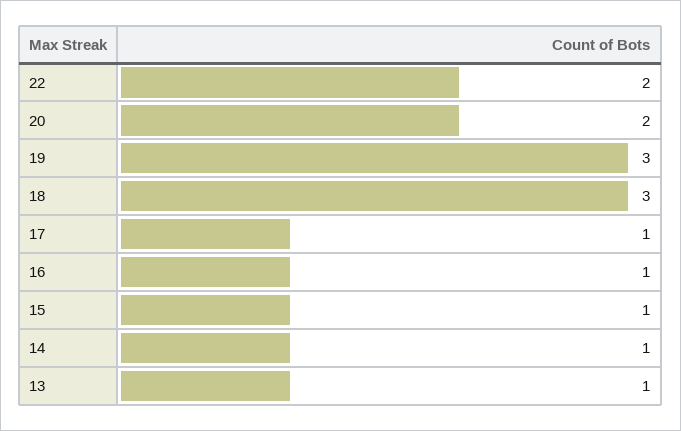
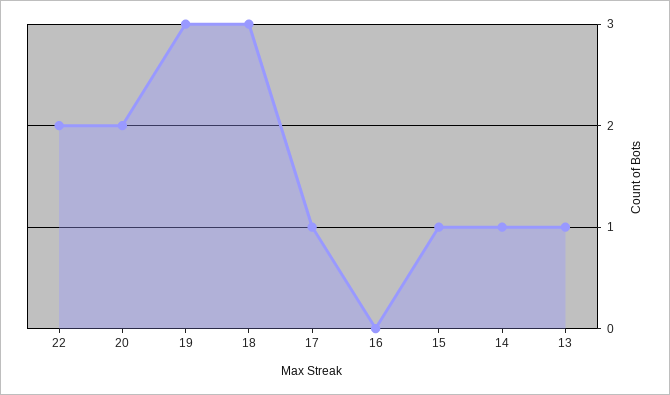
  {
    "22": 2,
    "20": 2,
    "19": 3,
    "18": 3,
    "17": 1,
-   "16": 1,
+   "16": 0,
    "15": 1,
    "14": 1,
    "13": 1
  }

